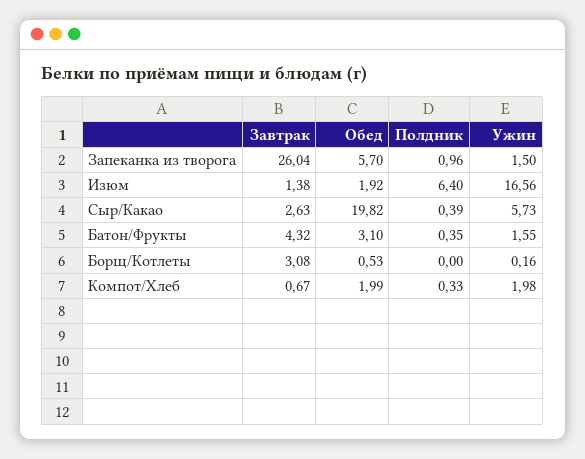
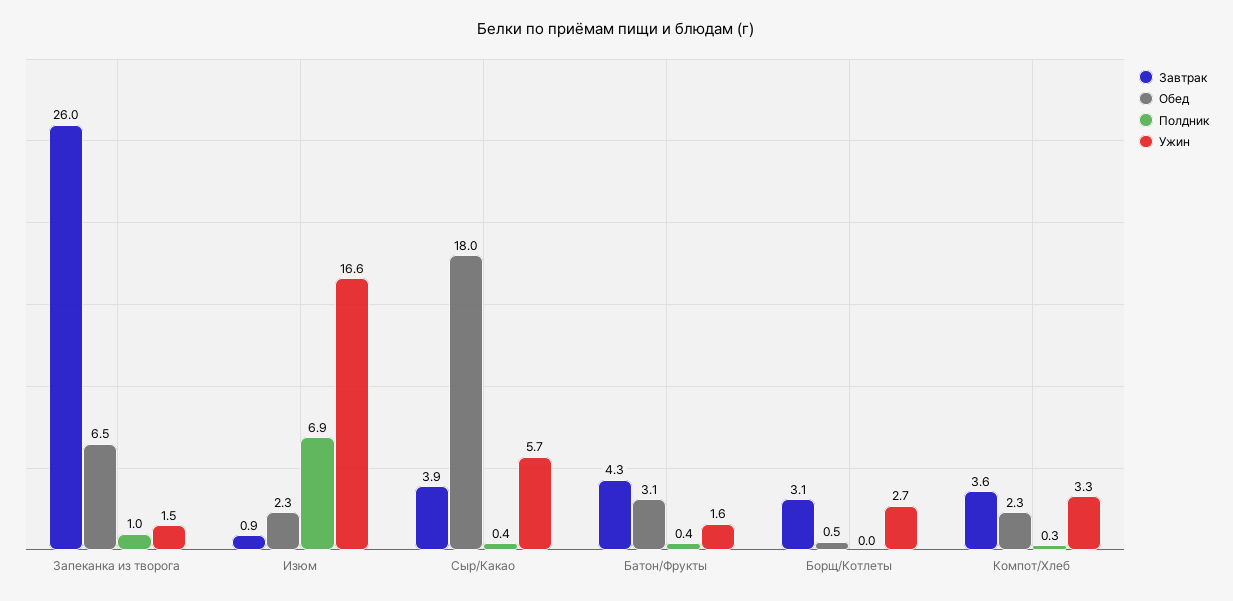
  {
    "Завтрак": {
      "Запеканка из творога": 26.04,
-     "Изюм": 1.38,
+     "Изюм": 0.9,
-     "Сыр/Какао": 2.63,
+     "Сыр/Какао": 3.9,
      "Батон/Фрукты": 4.32,
      "Борщ/Котлеты": 3.08,
-     "Компот/Хлеб": 0.67
+     "Компот/Хлеб": 3.6
    },
    "Обед": {
-     "Запеканка из творога": 5.7,
+     "Запеканка из творога": 6.5,
-     "Изюм": 1.92,
+     "Изюм": 2.3,
-     "Сыр/Какао": 19.82,
+     "Сыр/Какао": 18,
      "Батон/Фрукты": 3.1,
      "Борщ/Котлеты": 0.53,
-     "Компот/Хлеб": 1.99
+     "Компот/Хлеб": 2.3
    },
    "Полдник": {
      "Запеканка из творога": 0.96,
-     "Изюм": 6.4,
+     "Изюм": 6.9,
      "Сыр/Какао": 0.39,
      "Батон/Фрукты": 0.35,
      "Борщ/Котлеты": 0,
      "Компот/Хлеб": 0.33
    },
    "Ужин": {
      "Запеканка из творога": 1.5,
      "Изюм": 16.56,
      "Сыр/Какао": 5.73,
      "Батон/Фрукты": 1.55,
-     "Борщ/Котлеты": 0.16,
+     "Борщ/Котлеты": 2.7,
-     "Компот/Хлеб": 1.98
+     "Компот/Хлеб": 3.3
    }
  }

